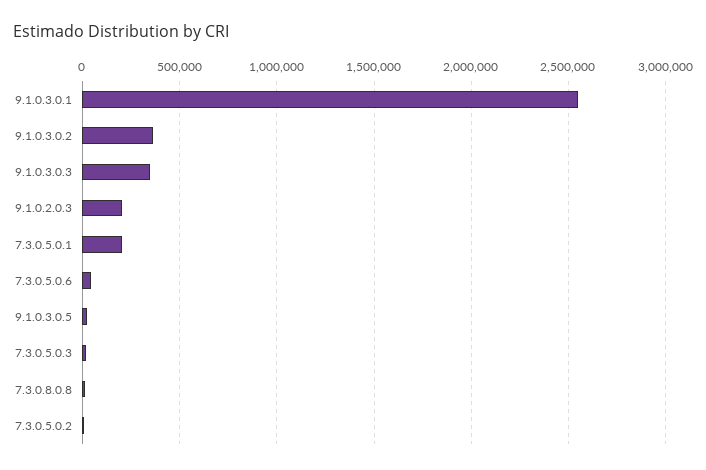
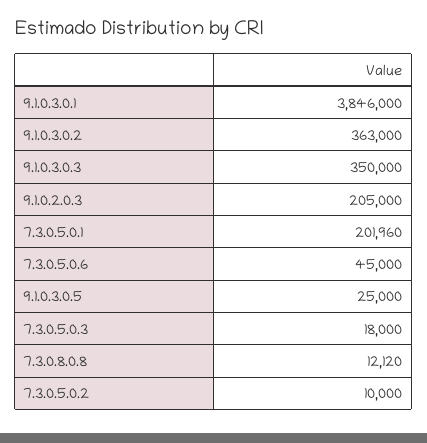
  {
-   "9.1.0.3.0.1": 2550000,
+   "9.1.0.3.0.1": 3846000,
    "9.1.0.3.0.2": 363000,
    "9.1.0.3.0.3": 350000,
    "9.1.0.2.0.3": 205000,
    "7.3.0.5.0.1": 201960,
    "7.3.0.5.0.6": 45000,
    "9.1.0.3.0.5": 25000,
    "7.3.0.5.0.3": 18000,
    "7.3.0.8.0.8": 12120,
    "7.3.0.5.0.2": 10000
  }

